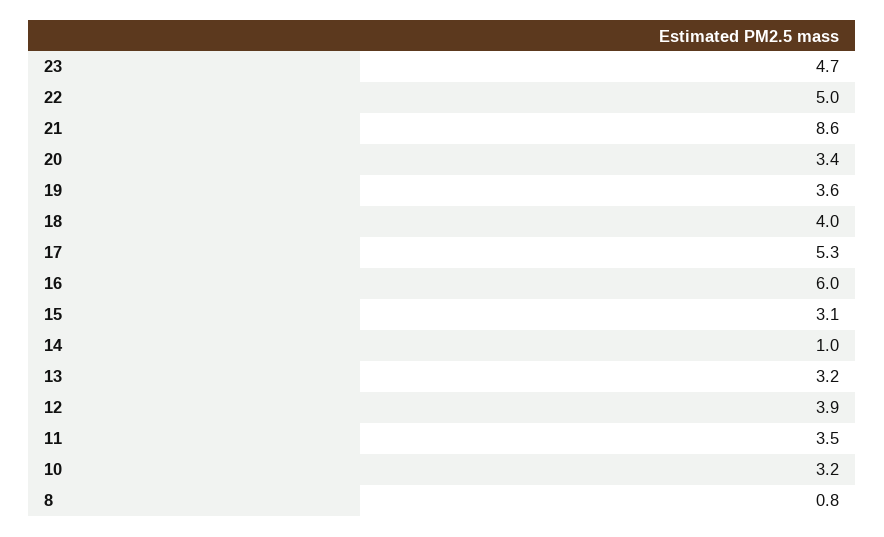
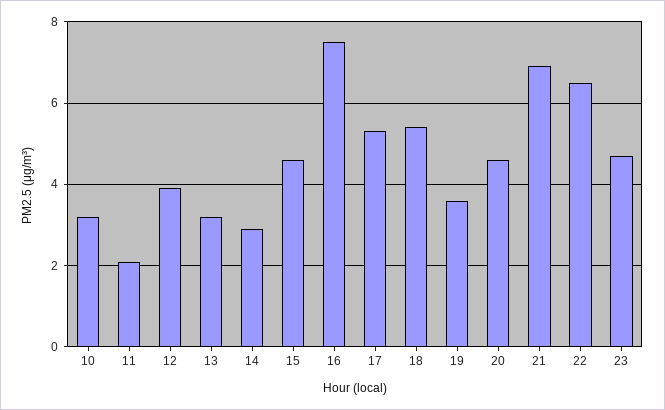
  {
    "23": 4.7,
-   "22": 5,
+   "22": 6.5,
-   "21": 8.6,
+   "21": 7,
-   "20": 3.4,
+   "20": 4.5,
    "19": 3.6,
-   "18": 4,
+   "18": 5.5,
    "17": 5.3,
-   "16": 6,
+   "16": 7.5,
-   "15": 3.1,
+   "15": 4.5,
-   "14": 1,
+   "14": 3,
    "13": 3.2,
    "12": 3.9,
-   "11": 3.5,
+   "11": 2,
-   "10": 3.2,
+   "10": 3.2
-   "8": 0.8
  }

